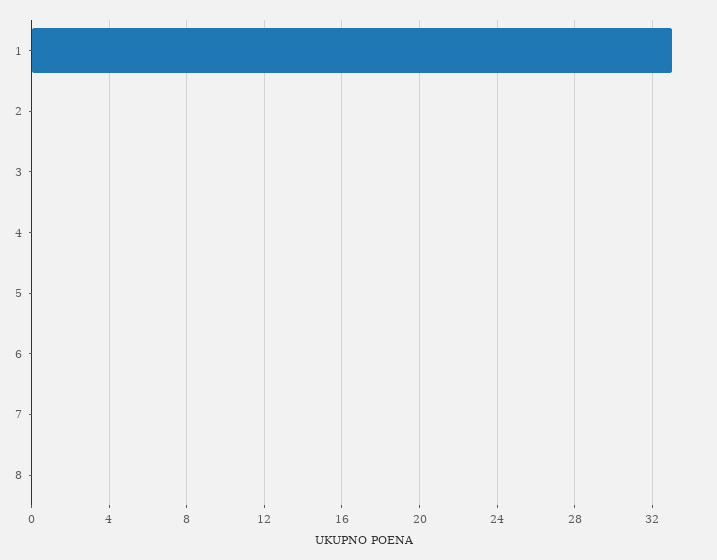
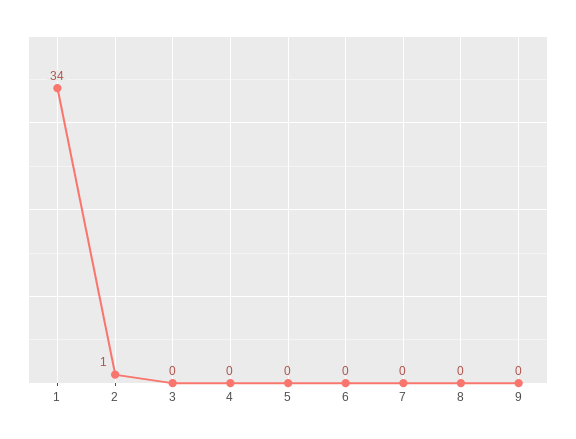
  {
-   "1": 33,
+   "1": 34,
-   "2": 0,
+   "2": 1,
    "3": 0,
    "4": 0,
    "5": 0,
    "6": 0,
    "7": 0,
-   "8": 0
+   "8": 0,
+   "9": 0
  }

